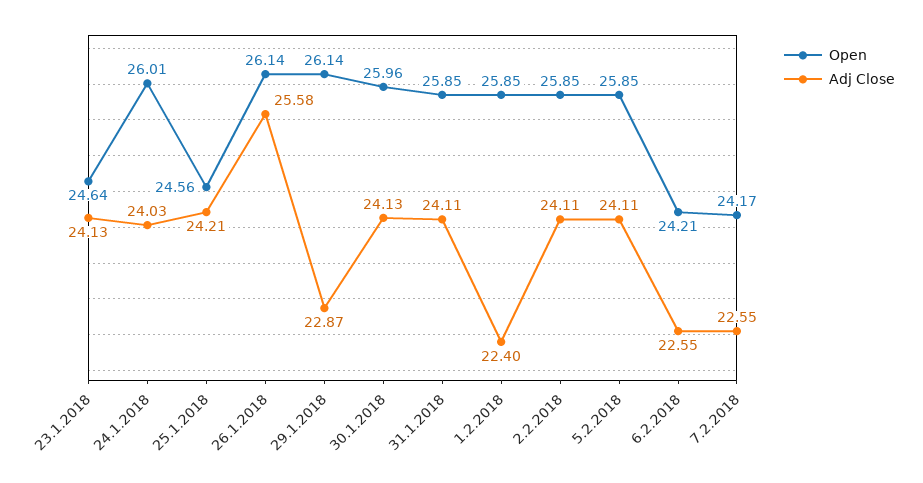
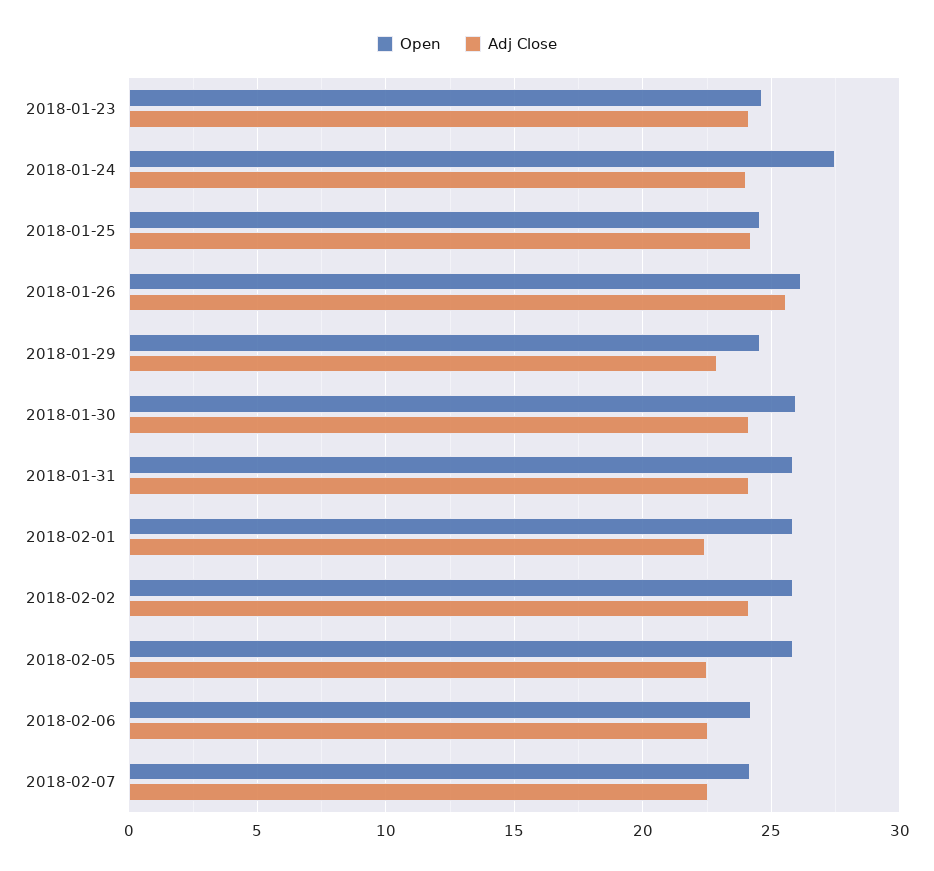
  {
    "Open": {
      "23.1.2018": 24.64,
-     "24.1.2018": 26.01,
+     "24.1.2018": 27.5,
      "25.1.2018": 24.56,
      "26.1.2018": 26.14,
-     "29.1.2018": 26.14,
+     "29.1.2018": 24.5,
      "30.1.2018": 25.96,
      "31.1.2018": 25.85,
      "1.2.2018": 25.85,
      "2.2.2018": 25.85,
      "5.2.2018": 25.85,
      "6.2.2018": 24.21,
      "7.2.2018": 24.17
    },
    "Adj Close": {
      "23.1.2018": 24.13,
      "24.1.2018": 24.03,
      "25.1.2018": 24.21,
      "26.1.2018": 25.58,
      "29.1.2018": 22.87,
      "30.1.2018": 24.13,
      "31.1.2018": 24.11,
      "1.2.2018": 22.4,
      "2.2.2018": 24.11,
-     "5.2.2018": 24.11,
+     "5.2.2018": 22.5,
      "6.2.2018": 22.55,
      "7.2.2018": 22.55
    }
  }

